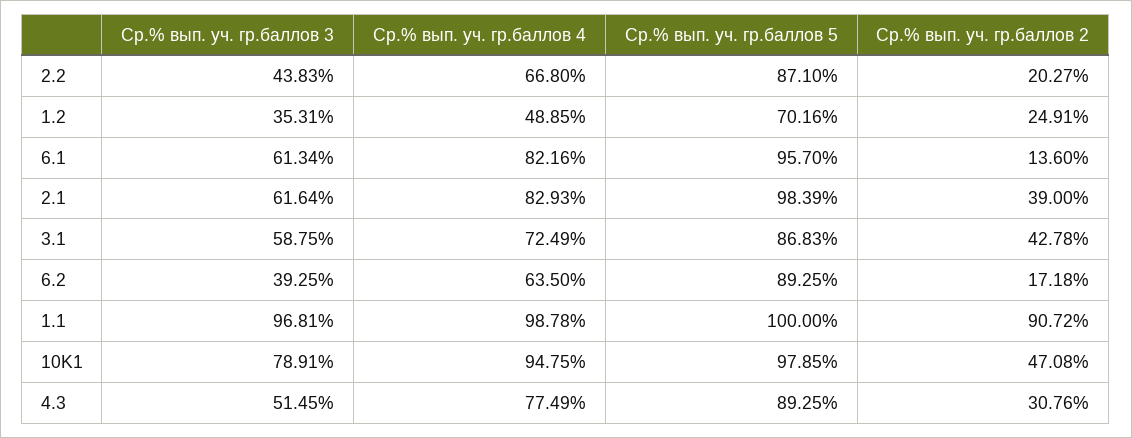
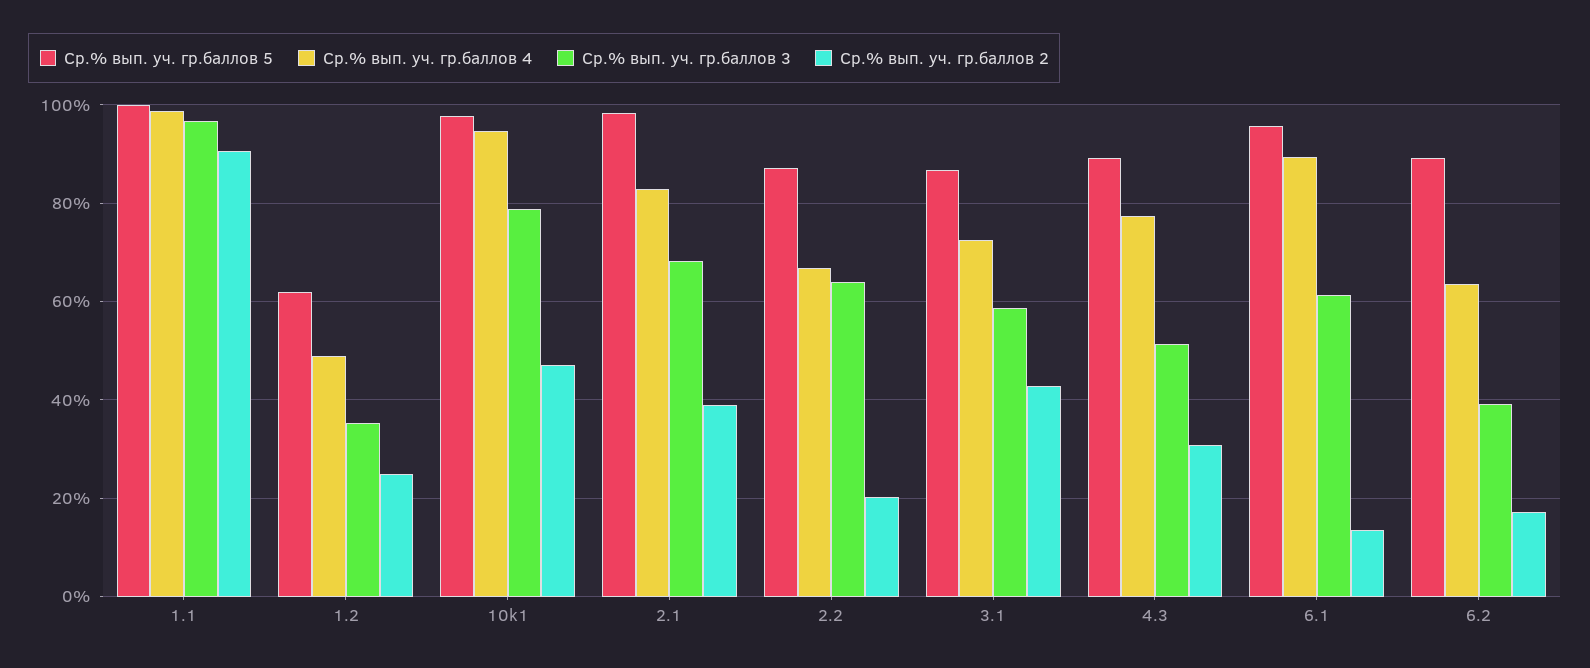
  {
    "Ср.% вып. уч. гр.баллов 3": {
-     "2.2": 43.83,
+     "2.2": 64,
      "1.2": 35.31,
      "6.1": 61.34,
-     "2.1": 61.64,
+     "2.1": 68,
      "3.1": 58.75,
      "6.2": 39.25,
      "1.1": 96.81,
      "10K1": 78.91,
      "4.3": 51.45
    },
    "Ср.% вып. уч. гр.баллов 4": {
      "2.2": 66.8,
      "1.2": 48.85,
-     "6.1": 82.16,
+     "6.1": 90,
      "2.1": 82.93,
      "3.1": 72.49,
      "6.2": 63.5,
      "1.1": 98.78,
      "10K1": 94.75,
      "4.3": 77.49
    },
    "Ср.% вып. уч. гр.баллов 5": {
      "2.2": 87.1,
-     "1.2": 70.16,
+     "1.2": 62,
      "6.1": 95.7,
      "2.1": 98.39,
      "3.1": 86.83,
      "6.2": 89.25,
      "1.1": 100,
      "10K1": 97.85,
      "4.3": 89.25
    },
    "Ср.% вып. уч. гр.баллов 2": {
      "2.2": 20.27,
      "1.2": 24.91,
      "6.1": 13.6,
      "2.1": 39,
      "3.1": 42.78,
      "6.2": 17.18,
      "1.1": 90.72,
      "10K1": 47.08,
      "4.3": 30.76
    }
  }

